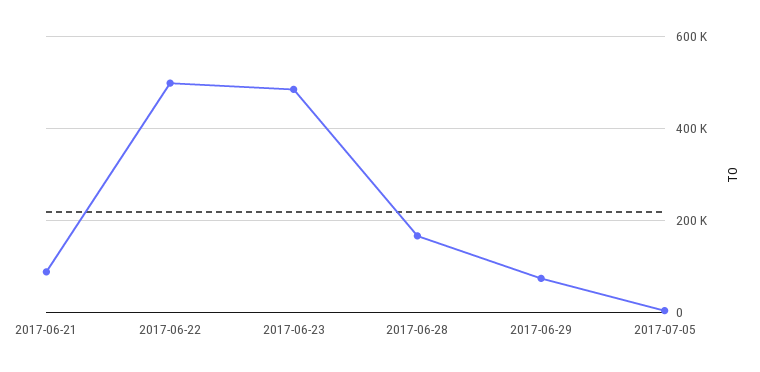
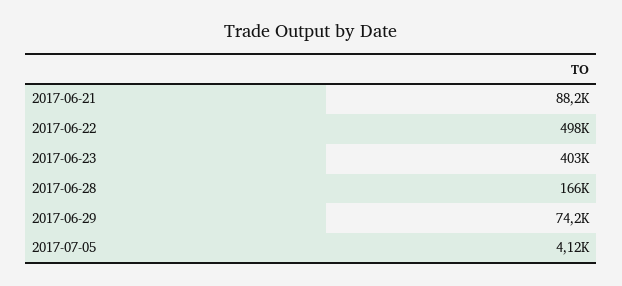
  {
    "2017-06-21": 88200,
    "2017-06-22": 498000,
-   "2017-06-23": 480000,
+   "2017-06-23": 403000,
    "2017-06-28": 166000,
    "2017-06-29": 74200,
    "2017-07-05": 4120
  }

